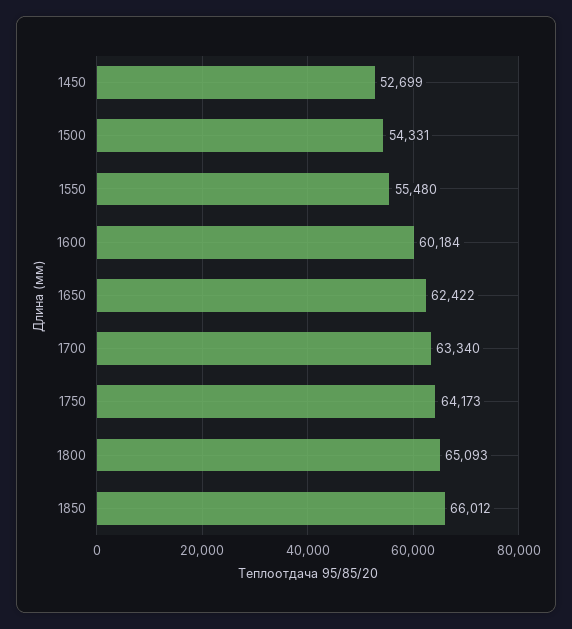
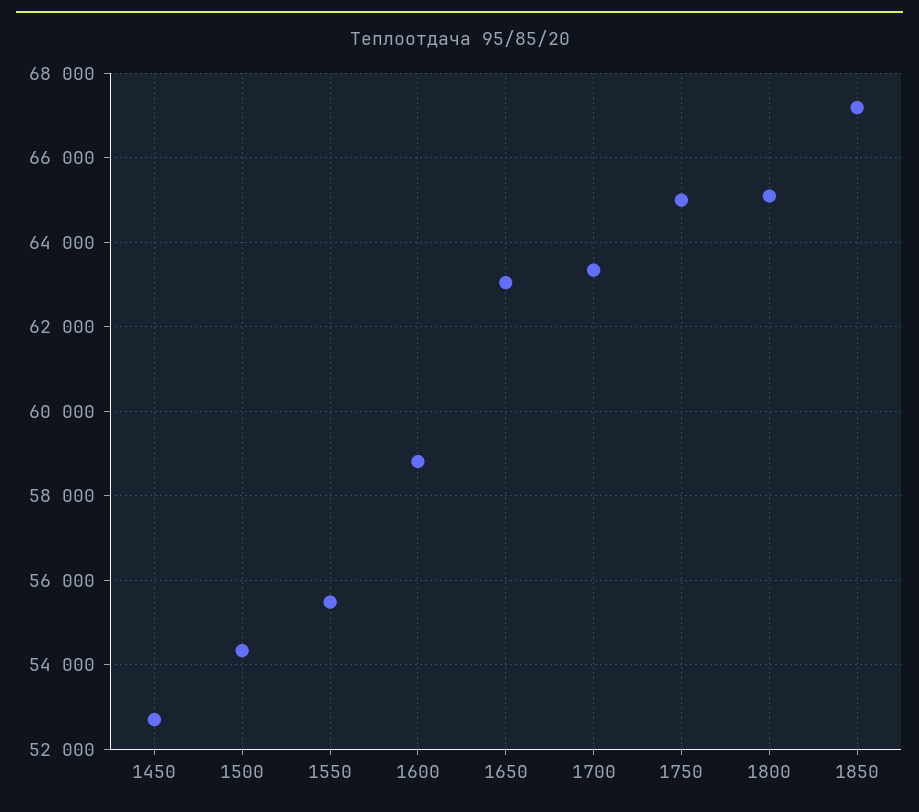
  {
    "1450": 52699,
    "1500": 54331,
    "1550": 55480,
-   "1600": 60184,
+   "1600": 58800,
-   "1650": 62422,
+   "1650": 63000,
    "1700": 63340,
-   "1750": 64173,
+   "1750": 65000,
    "1800": 65093,
-   "1850": 66012
+   "1850": 67200
  }

